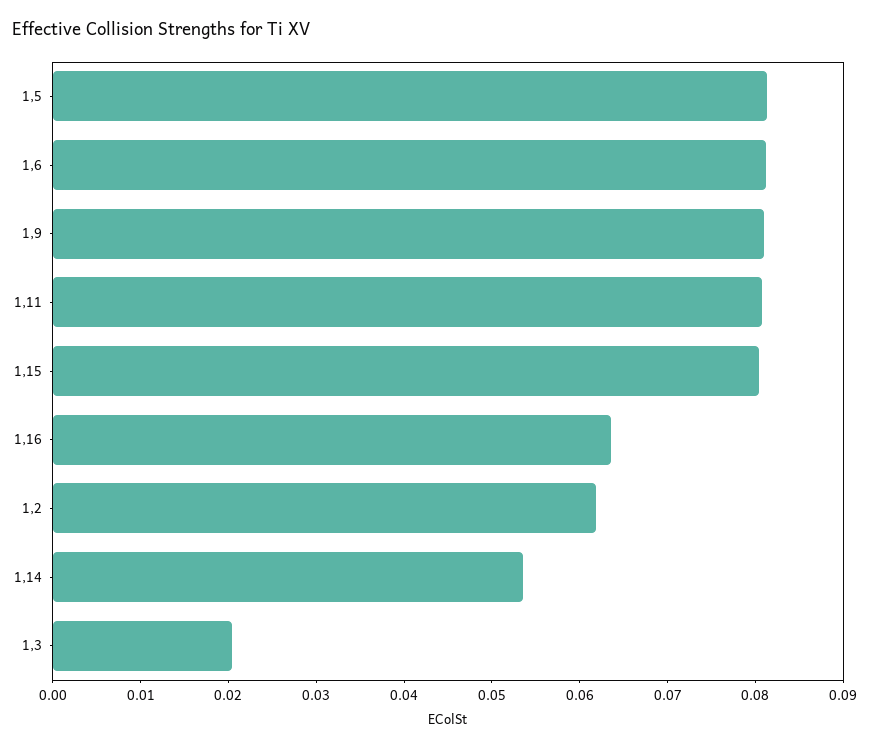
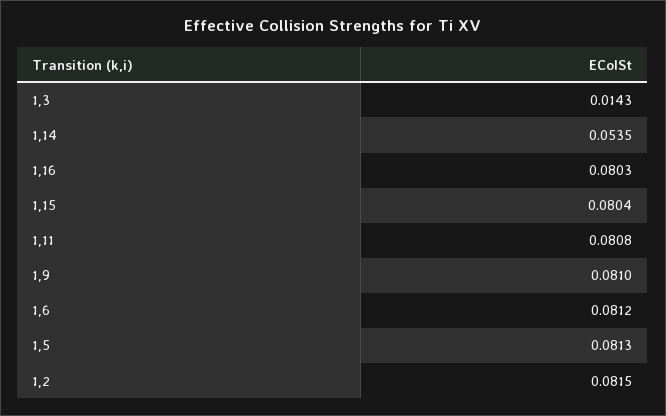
  {
    "1,5": 0.0813,
    "1,6": 0.0812,
    "1,9": 0.081,
    "1,11": 0.0808,
    "1,15": 0.0804,
-   "1,16": 0.064,
+   "1,16": 0.0803,
-   "1,2": 0.062,
+   "1,2": 0.0815,
    "1,14": 0.0535,
-   "1,3": 0.02
+   "1,3": 0.0143
  }

